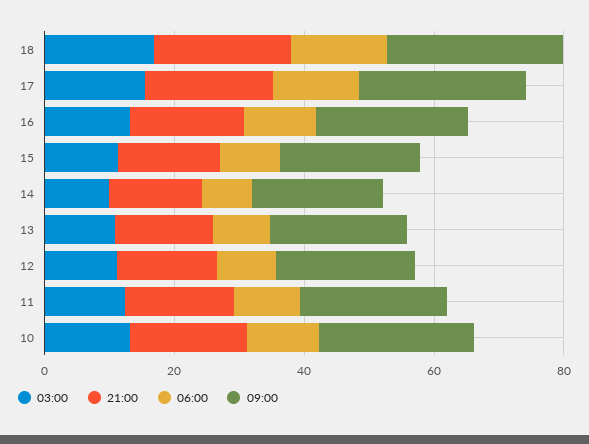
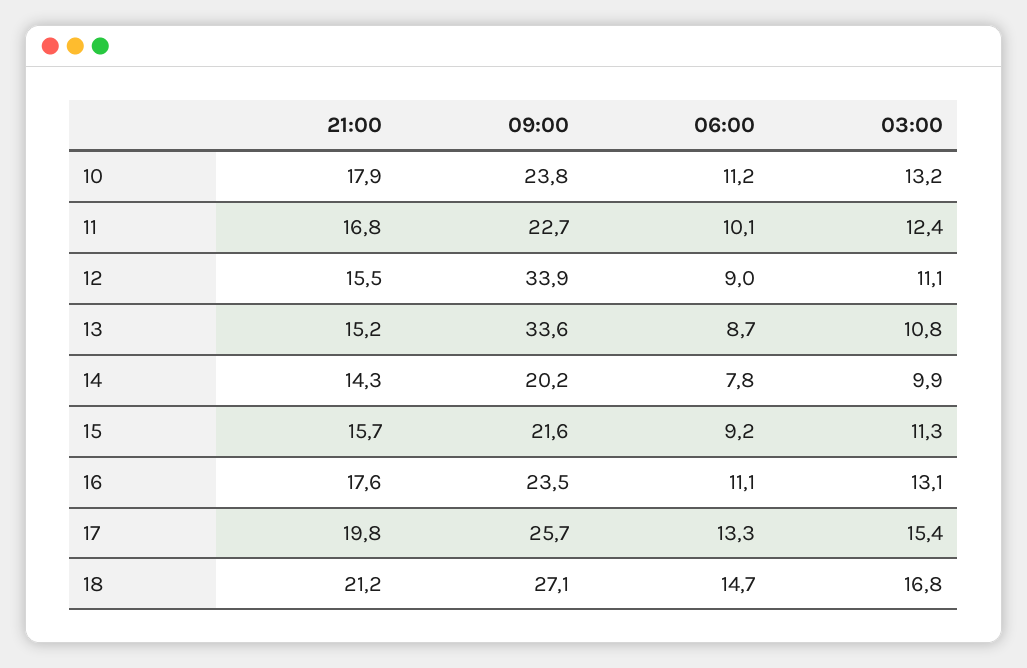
  {
    "03:00": {
      "18": 16.8,
      "17": 15.4,
      "16": 13.1,
      "15": 11.3,
      "14": 9.9,
      "13": 10.8,
      "12": 11.1,
      "11": 12.4,
      "10": 13.2
    },
    "21:00": {
      "18": 21.2,
      "17": 19.8,
      "16": 17.6,
      "15": 15.7,
      "14": 14.3,
      "13": 15.2,
      "12": 15.5,
      "11": 16.8,
      "10": 17.9
    },
    "06:00": {
      "18": 14.7,
      "17": 13.3,
      "16": 11.1,
      "15": 9.2,
      "14": 7.8,
      "13": 8.7,
      "12": 9,
      "11": 10.1,
      "10": 11.2
    },
    "09:00": {
      "18": 27.1,
      "17": 25.7,
      "16": 23.5,
      "15": 21.6,
      "14": 20.2,
-     "13": 20,
+     "13": 33.6,
-     "12": 20,
+     "12": 33.9,
      "11": 22.7,
      "10": 23.8
    }
  }

